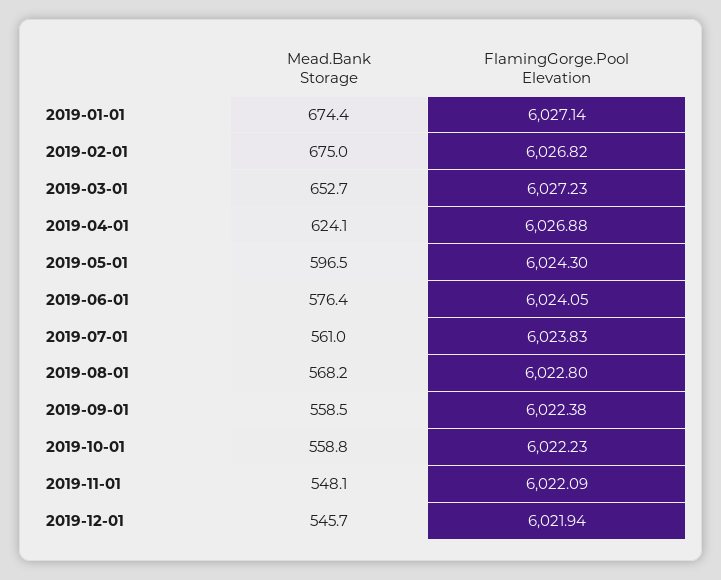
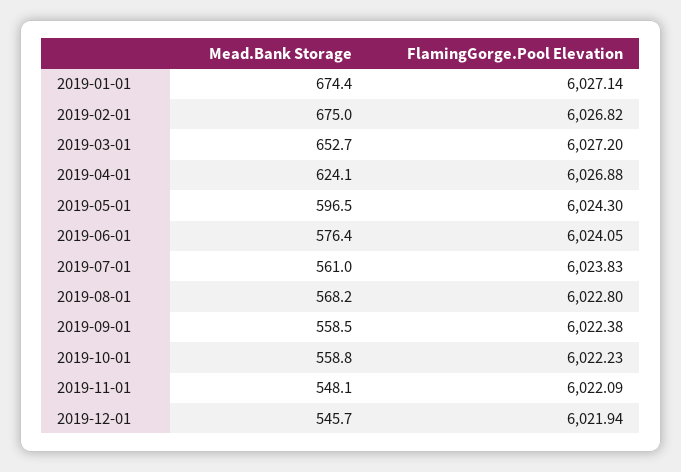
  {
    "Mead.Bank Storage": {
      "2019-01-01": 674.4,
      "2019-02-01": 675,
      "2019-03-01": 652.7,
      "2019-04-01": 624.1,
      "2019-05-01": 596.5,
      "2019-06-01": 576.4,
      "2019-07-01": 561,
      "2019-08-01": 568.2,
      "2019-09-01": 558.5,
      "2019-10-01": 558.8,
      "2019-11-01": 548.1,
      "2019-12-01": 545.7
    },
    "FlamingGorge.Pool Elevation": {
      "2019-01-01": 6027.14,
      "2019-02-01": 6026.82,
-     "2019-03-01": 6027.23,
+     "2019-03-01": 6027.2,
      "2019-04-01": 6026.88,
      "2019-05-01": 6024.3,
      "2019-06-01": 6024.05,
      "2019-07-01": 6023.83,
      "2019-08-01": 6022.8,
      "2019-09-01": 6022.38,
      "2019-10-01": 6022.23,
      "2019-11-01": 6022.09,
      "2019-12-01": 6021.94
    }
  }

